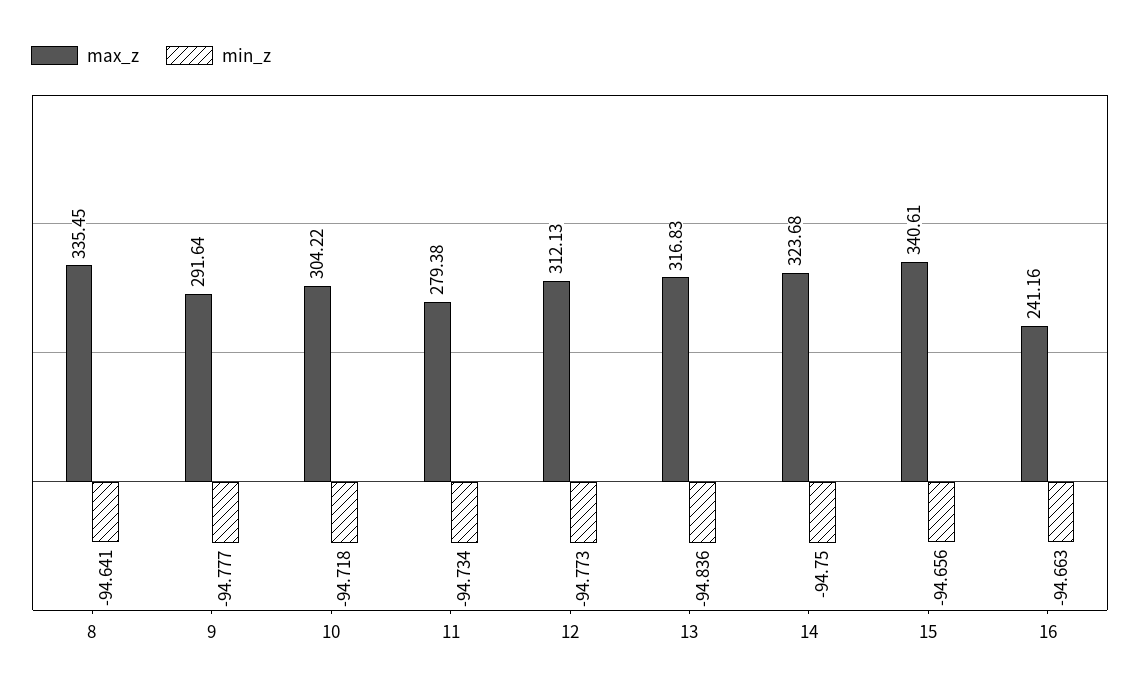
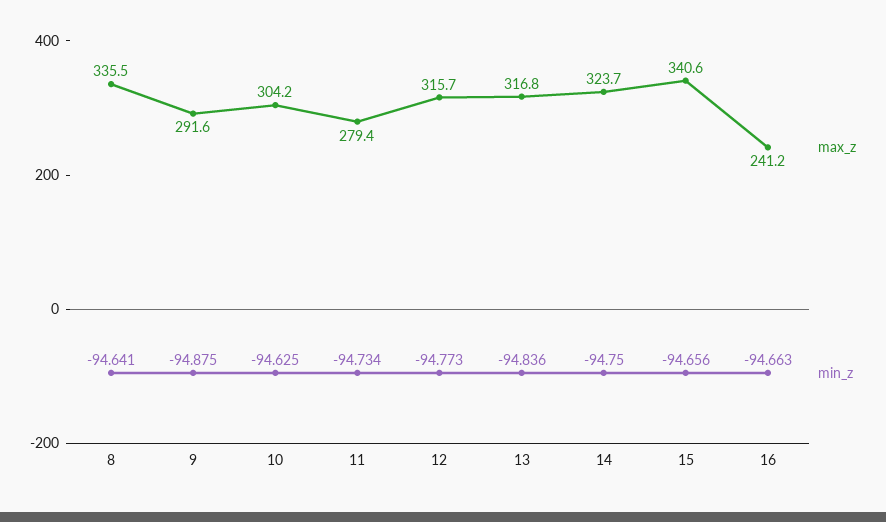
  {
    "max_z": {
      "8": 335.45,
      "9": 291.64,
      "10": 304.22,
      "11": 279.38,
-     "12": 312.13,
+     "12": 315.7,
      "13": 316.83,
      "14": 323.68,
      "15": 340.61,
      "16": 241.16
    },
    "min_z": {
      "8": -94.641,
-     "9": -94.777,
+     "9": -94.875,
-     "10": -94.718,
+     "10": -94.625,
      "11": -94.734,
      "12": -94.773,
      "13": -94.836,
      "14": -94.75,
      "15": -94.656,
      "16": -94.663
    }
  }

